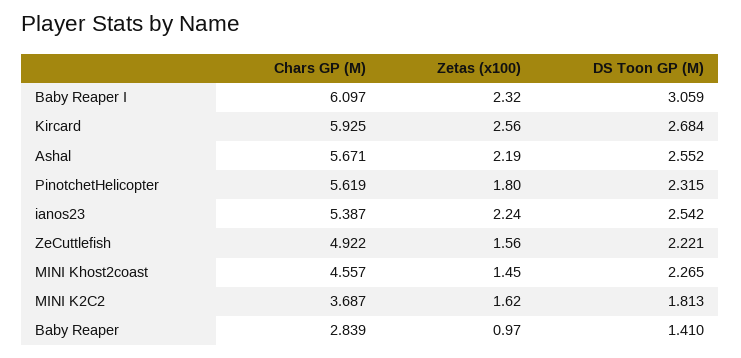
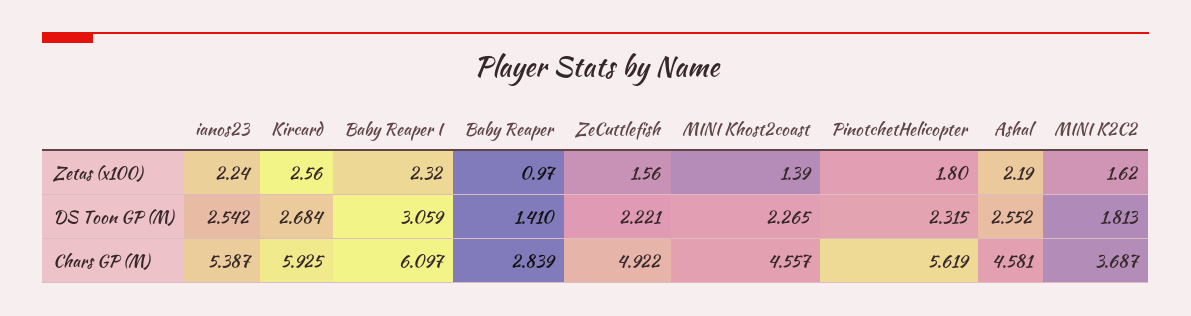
  {
    "Chars GP (M)": {
      "Baby Reaper I": 6.097,
      "Kircard": 5.925,
-     "Ashal": 5.671,
+     "Ashal": 4.581,
      "PinotchetHelicopter": 5.619,
      "ianos23": 5.387,
      "ZeCuttlefish": 4.922,
      "MINI Khost2coast": 4.557,
      "MINI K2C2": 3.687,
      "Baby Reaper": 2.839
    },
    "Zetas (x100)": {
      "Baby Reaper I": 2.32,
      "Kircard": 2.56,
      "Ashal": 2.19,
      "PinotchetHelicopter": 1.8,
      "ianos23": 2.24,
      "ZeCuttlefish": 1.56,
-     "MINI Khost2coast": 1.45,
+     "MINI Khost2coast": 1.39,
      "MINI K2C2": 1.62,
      "Baby Reaper": 0.97
    },
    "DS Toon GP (M)": {
      "Baby Reaper I": 3.059,
      "Kircard": 2.684,
      "Ashal": 2.552,
      "PinotchetHelicopter": 2.315,
      "ianos23": 2.542,
      "ZeCuttlefish": 2.221,
      "MINI Khost2coast": 2.265,
      "MINI K2C2": 1.813,
      "Baby Reaper": 1.41
    }
  }

